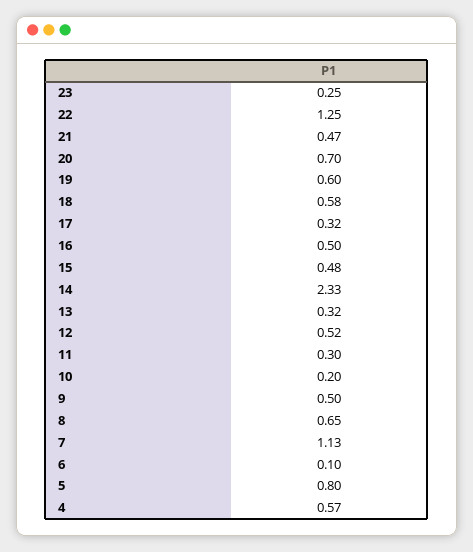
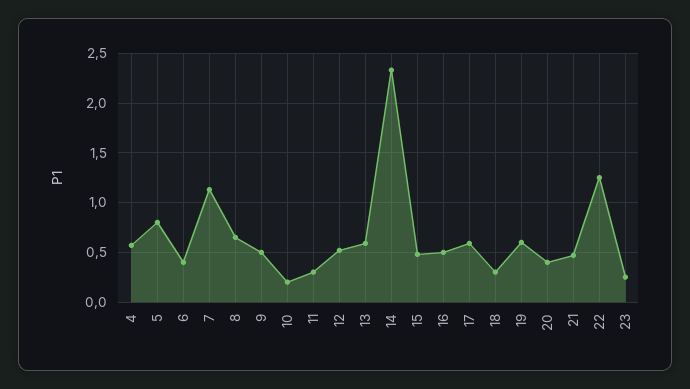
  {
    "23": 0.25,
    "22": 1.25,
    "21": 0.47,
-   "20": 0.7,
+   "20": 0.4,
    "19": 0.6,
-   "18": 0.58,
+   "18": 0.3,
-   "17": 0.32,
+   "17": 0.6,
    "16": 0.5,
    "15": 0.48,
    "14": 2.33,
-   "13": 0.32,
+   "13": 0.6,
    "12": 0.52,
    "11": 0.3,
    "10": 0.2,
    "9": 0.5,
    "8": 0.65,
    "7": 1.13,
-   "6": 0.1,
+   "6": 0.4,
    "5": 0.8,
    "4": 0.57
  }

